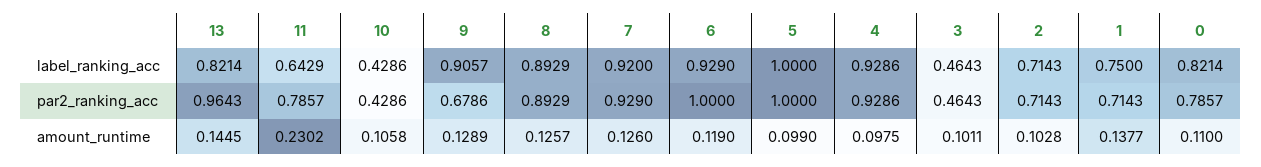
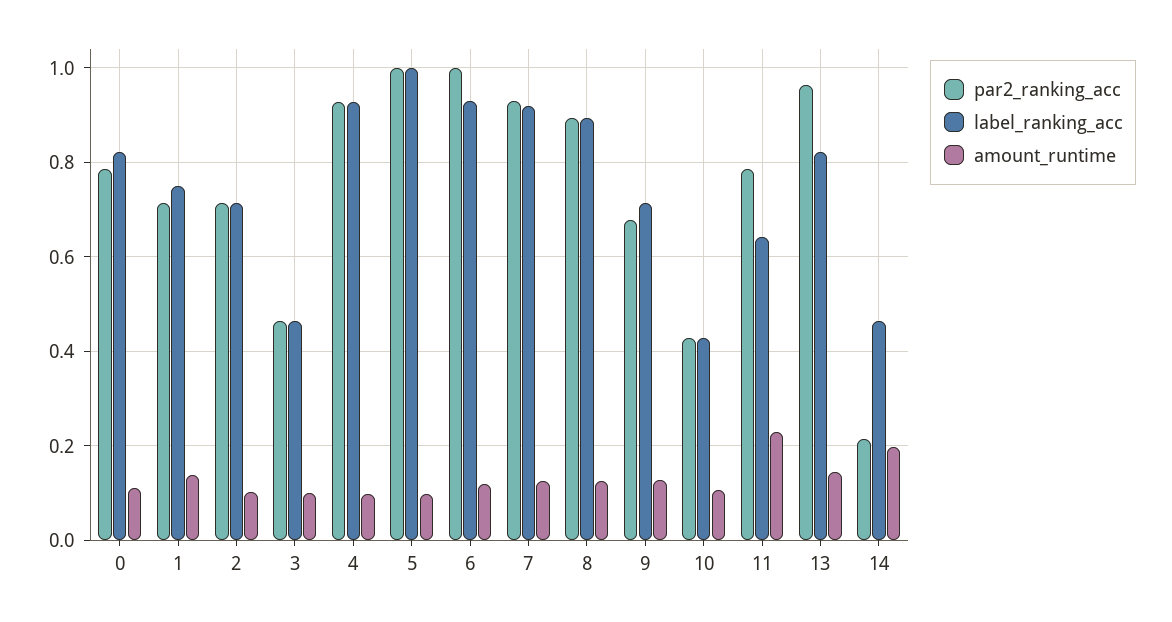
  {
    "label_ranking_acc": {
      "13": 0.8214,
      "11": 0.6429,
      "10": 0.4286,
-     "9": 0.9057,
+     "9": 0.72,
      "8": 0.8929,
      "7": 0.92,
      "6": 0.929,
      "5": 1,
      "4": 0.9286,
      "3": 0.4643,
      "2": 0.7143,
      "1": 0.75,
-     "0": 0.8214
+     "0": 0.8214,
+     "14": 0.46
    },
    "par2_ranking_acc": {
      "13": 0.9643,
      "11": 0.7857,
      "10": 0.4286,
      "9": 0.6786,
      "8": 0.8929,
      "7": 0.929,
      "6": 1,
      "5": 1,
      "4": 0.9286,
      "3": 0.4643,
      "2": 0.7143,
      "1": 0.7143,
-     "0": 0.7857
+     "0": 0.7857,
+     "14": 0.22
    },
    "amount_runtime": {
      "13": 0.1445,
      "11": 0.2302,
      "10": 0.1058,
      "9": 0.1289,
      "8": 0.1257,
      "7": 0.126,
      "6": 0.119,
      "5": 0.099,
      "4": 0.0975,
      "3": 0.1011,
      "2": 0.1028,
      "1": 0.1377,
-     "0": 0.11
+     "0": 0.11,
+     "14": 0.2
    }
  }

